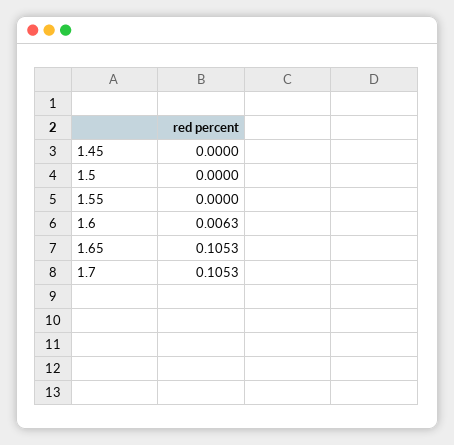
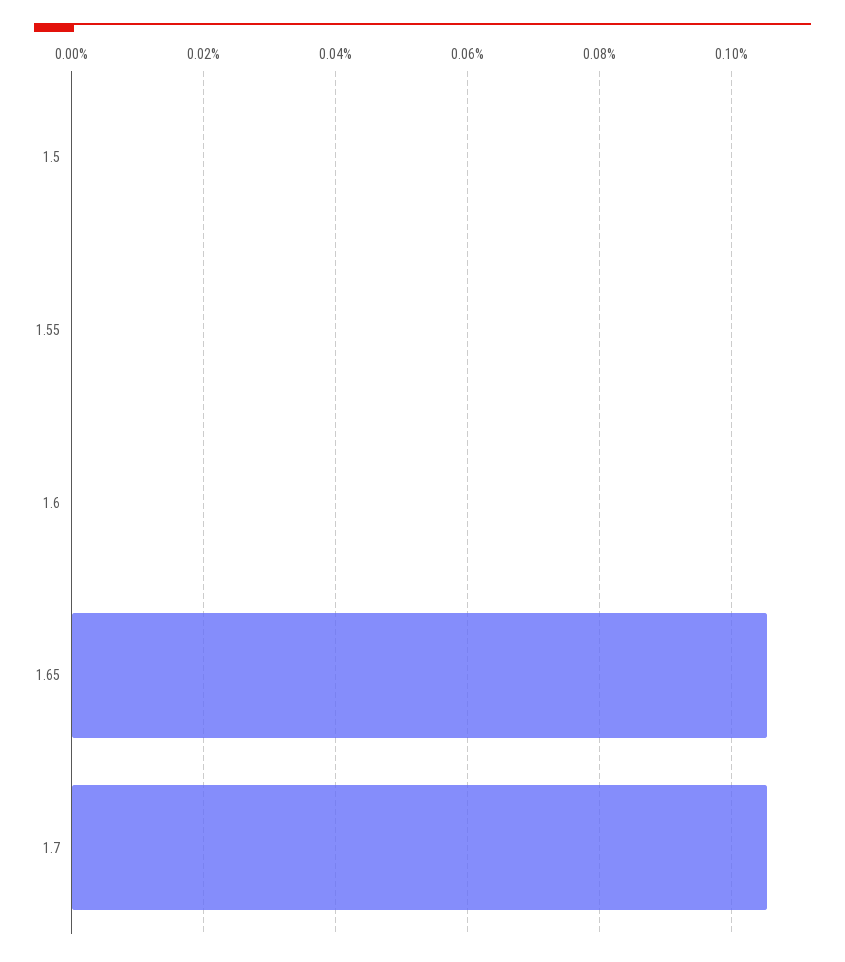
  {
-   "1.45": 0,
    "1.5": 0,
    "1.55": 0,
-   "1.6": 0.0063,
+   "1.6": 0,
    "1.65": 0.1053,
    "1.7": 0.1053
  }

